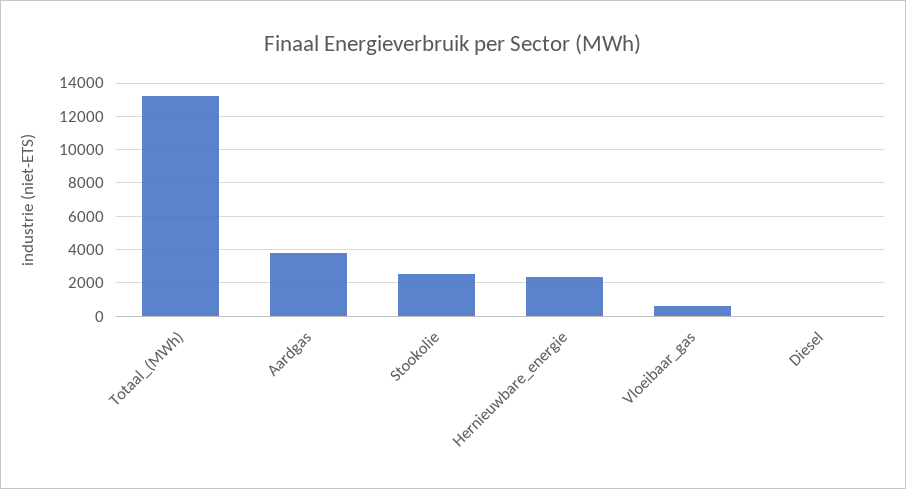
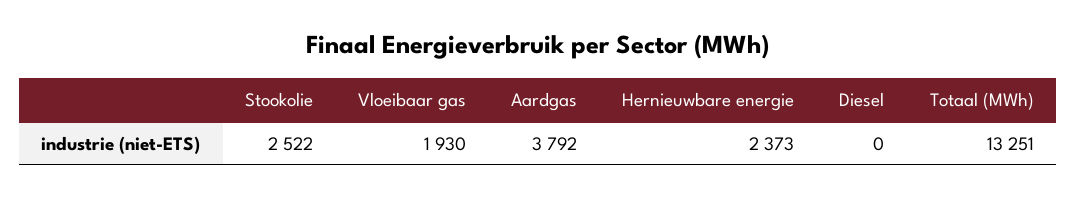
  {
    "Totaal_(MWh)": 13251,
    "Aardgas": 3792,
    "Stookolie": 2522,
    "Hernieuwbare_energie": 2373,
-   "Vloeibaar_gas": 500,
+   "Vloeibaar_gas": 1930,
    "Diesel": 0
  }

